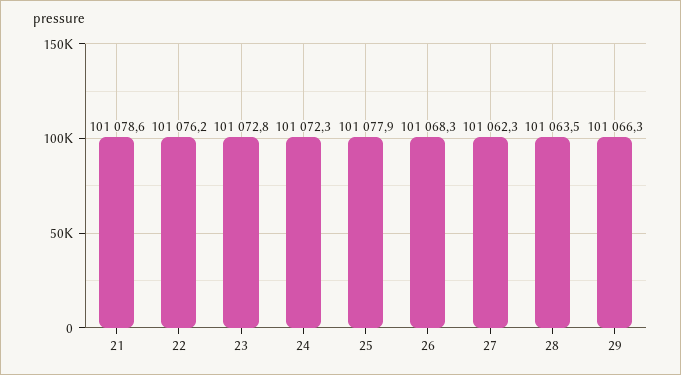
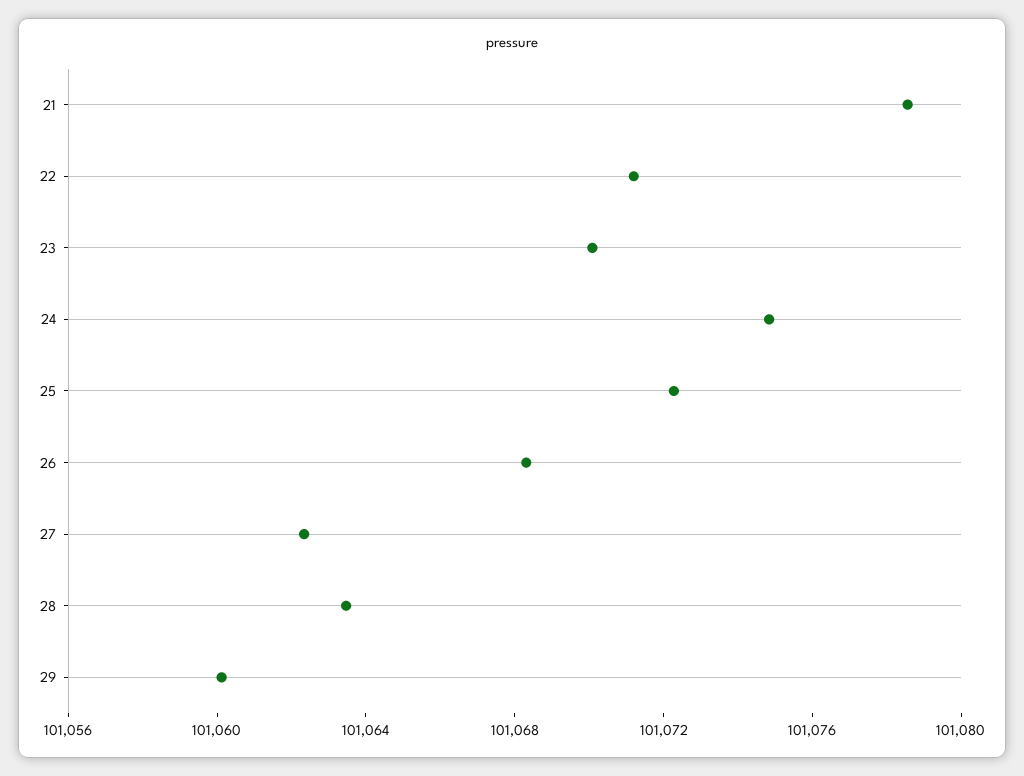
  {
    "21": 101078.6,
-   "22": 101076.2,
+   "22": 101071,
-   "23": 101072.8,
+   "23": 101070,
-   "24": 101072.3,
+   "24": 101075,
-   "25": 101077.9,
+   "25": 101072,
    "26": 101068.3,
    "27": 101062.3,
    "28": 101063.5,
-   "29": 101066.3
+   "29": 101060
  }

